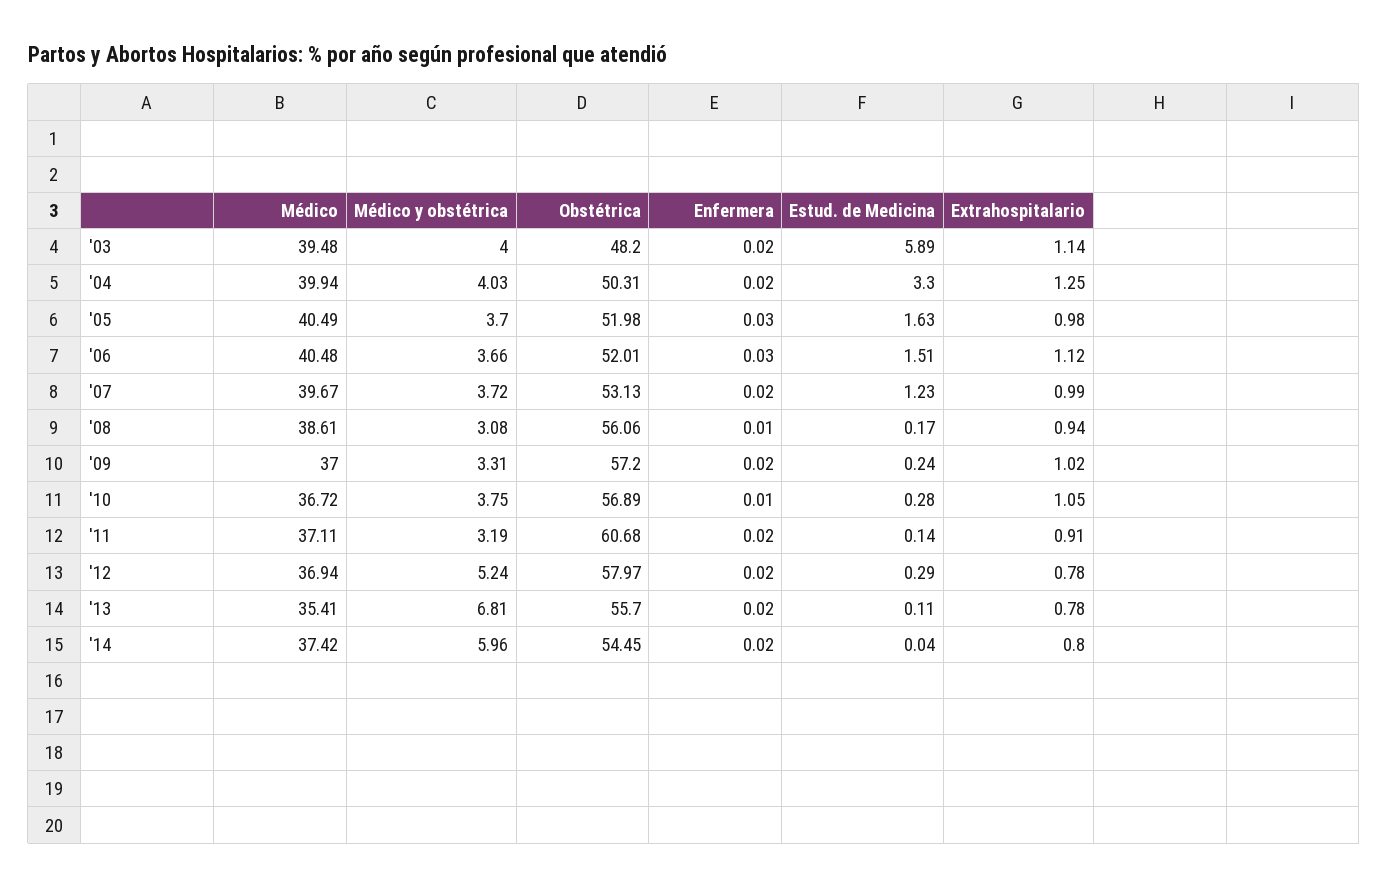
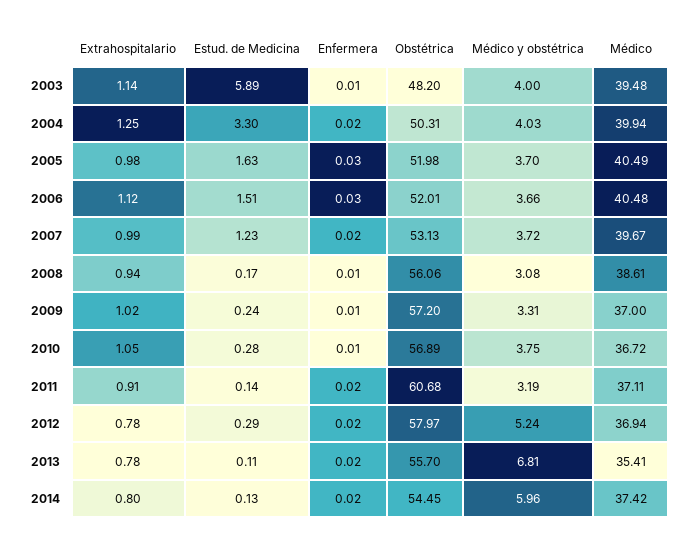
  {
    "Médico": {
      "'03": 39.48,
      "'04": 39.94,
      "'05": 40.49,
      "'06": 40.48,
      "'07": 39.67,
      "'08": 38.61,
      "'09": 37,
      "'10": 36.72,
      "'11": 37.11,
      "'12": 36.94,
      "'13": 35.41,
      "'14": 37.42
    },
    "Médico y obstétrica": {
      "'03": 4,
      "'04": 4.03,
      "'05": 3.7,
      "'06": 3.66,
      "'07": 3.72,
      "'08": 3.08,
      "'09": 3.31,
      "'10": 3.75,
      "'11": 3.19,
      "'12": 5.24,
      "'13": 6.81,
      "'14": 5.96
    },
    "Obstétrica": {
      "'03": 48.2,
      "'04": 50.31,
      "'05": 51.98,
      "'06": 52.01,
      "'07": 53.13,
      "'08": 56.06,
      "'09": 57.2,
      "'10": 56.89,
      "'11": 60.68,
      "'12": 57.97,
      "'13": 55.7,
      "'14": 54.45
    },
    "Enfermera": {
-     "'03": 0.02,
+     "'03": 0.01,
      "'04": 0.02,
      "'05": 0.03,
      "'06": 0.03,
      "'07": 0.02,
      "'08": 0.01,
-     "'09": 0.02,
+     "'09": 0.01,
      "'10": 0.01,
      "'11": 0.02,
      "'12": 0.02,
      "'13": 0.02,
      "'14": 0.02
    },
    "Estud. de Medicina": {
      "'03": 5.89,
      "'04": 3.3,
      "'05": 1.63,
      "'06": 1.51,
      "'07": 1.23,
      "'08": 0.17,
      "'09": 0.24,
      "'10": 0.28,
      "'11": 0.14,
      "'12": 0.29,
      "'13": 0.11,
-     "'14": 0.04
+     "'14": 0.13
    },
    "Extrahospitalario": {
      "'03": 1.14,
      "'04": 1.25,
      "'05": 0.98,
      "'06": 1.12,
      "'07": 0.99,
      "'08": 0.94,
      "'09": 1.02,
      "'10": 1.05,
      "'11": 0.91,
      "'12": 0.78,
      "'13": 0.78,
      "'14": 0.8
    }
  }

